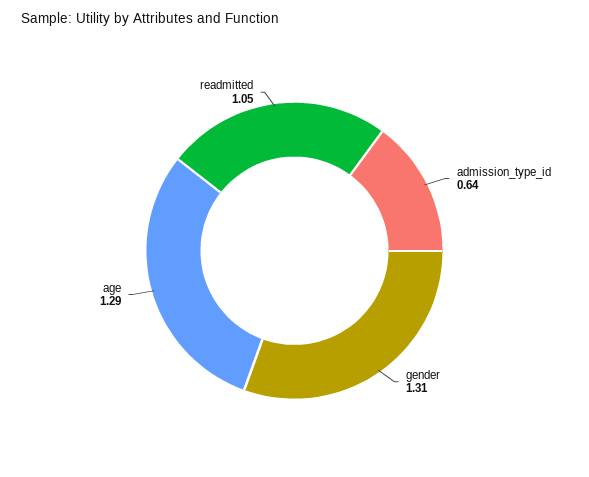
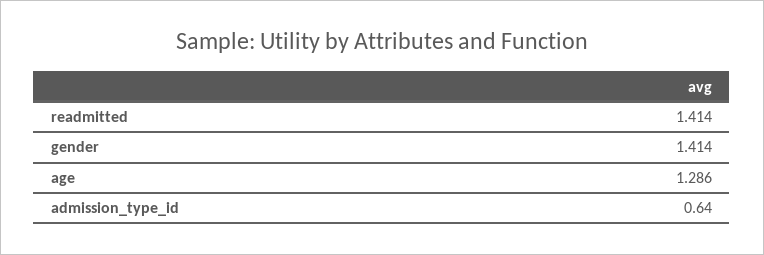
  {
    "admission_type_id": 0.64,
-   "gender": 1.31,
+   "gender": 1.414,
    "age": 1.286,
-   "readmitted": 1.05
+   "readmitted": 1.414
  }

